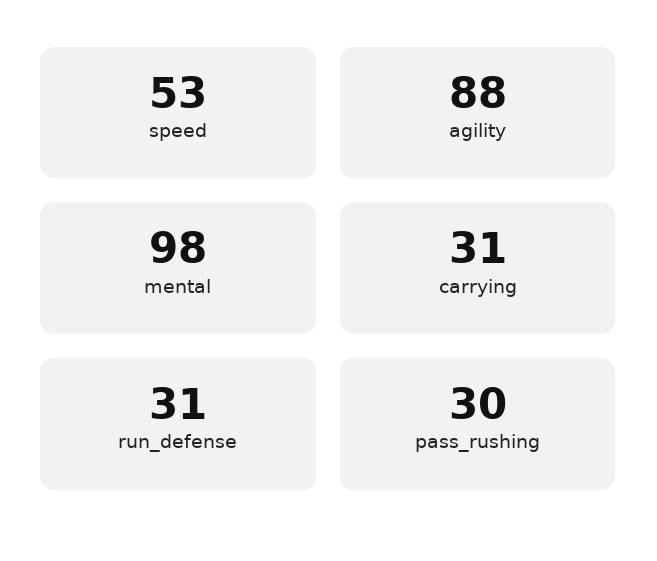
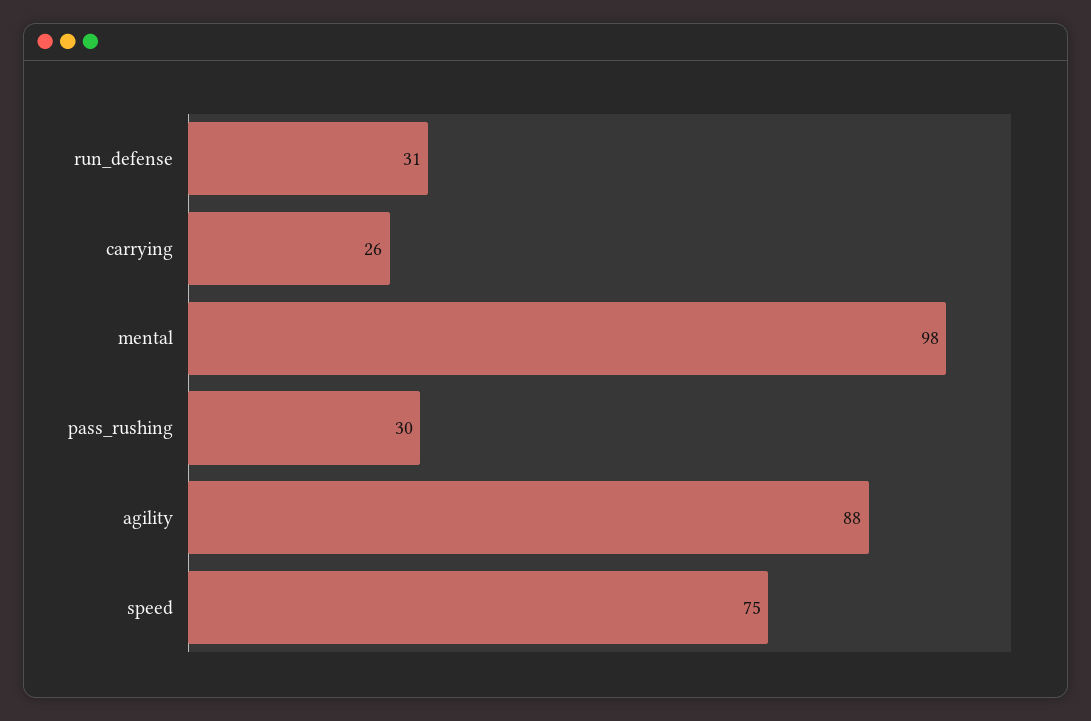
  {
-   "speed": 53,
+   "speed": 75,
    "agility": 88,
    "mental": 98,
-   "carrying": 31,
+   "carrying": 26,
    "run_defense": 31,
    "pass_rushing": 30
  }

